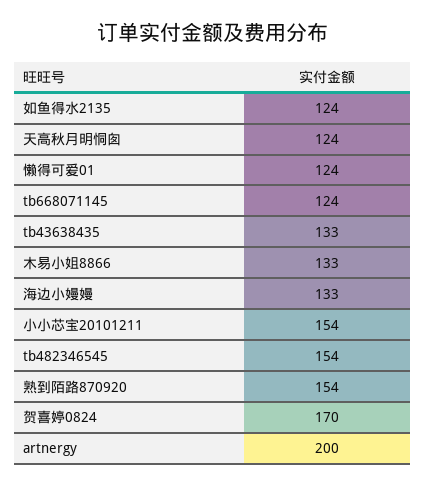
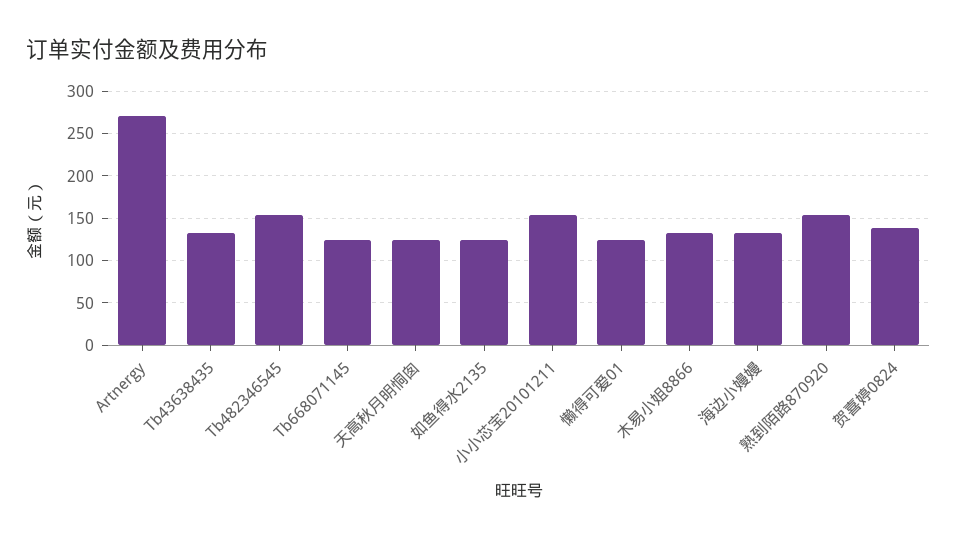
  {
    "如鱼得水2135": 124,
    "天高秋月明恫囱": 124,
    "懒得可爱01": 124,
    "tb668071145": 124,
    "tb43638435": 133,
    "木易小姐8866": 133,
    "海边小嫚嫚": 133,
    "小小芯宝20101211": 154,
    "tb482346545": 154,
    "熟到陌路870920": 154,
-   "贺喜婷0824": 170,
+   "贺喜婷0824": 140,
-   "artnergy": 200
+   "artnergy": 270
  }

